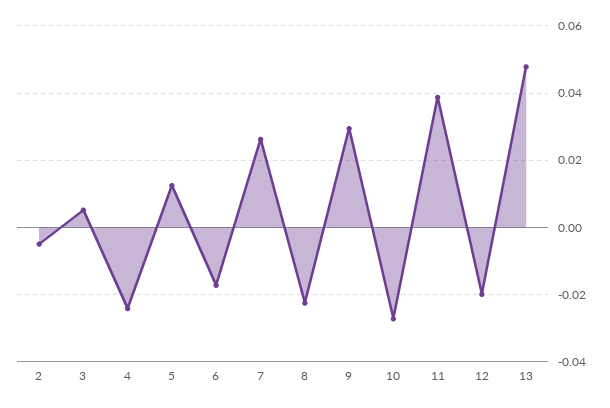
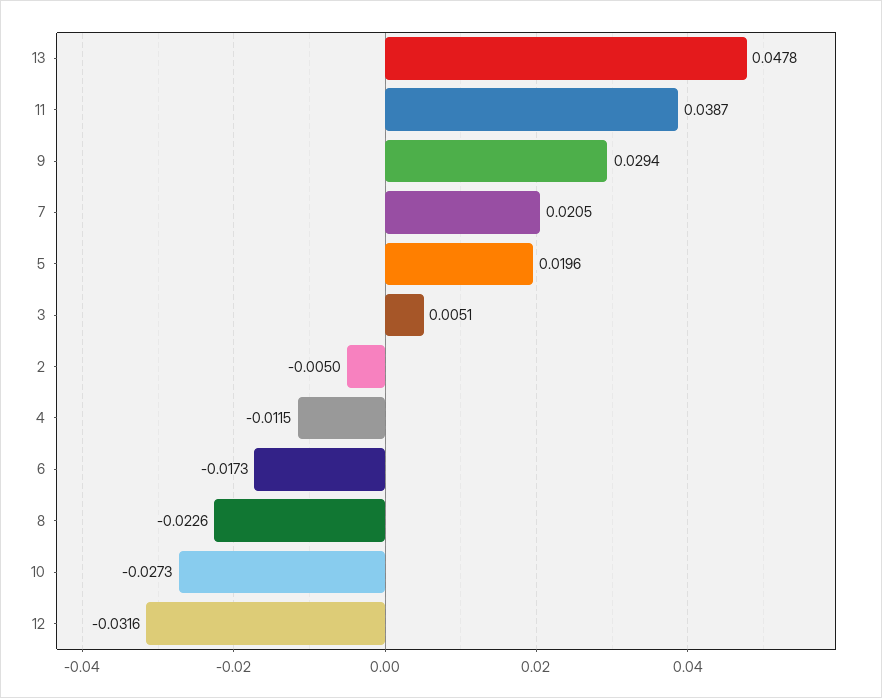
  {
    "2": -0.005,
    "3": 0.0051,
-   "4": -0.024,
+   "4": -0.0115,
-   "5": 0.012,
+   "5": 0.0196,
    "6": -0.0173,
-   "7": 0.026,
+   "7": 0.0205,
    "8": -0.0226,
    "9": 0.0294,
    "10": -0.0273,
    "11": 0.0387,
-   "12": -0.02,
+   "12": -0.0316,
    "13": 0.0478
  }

